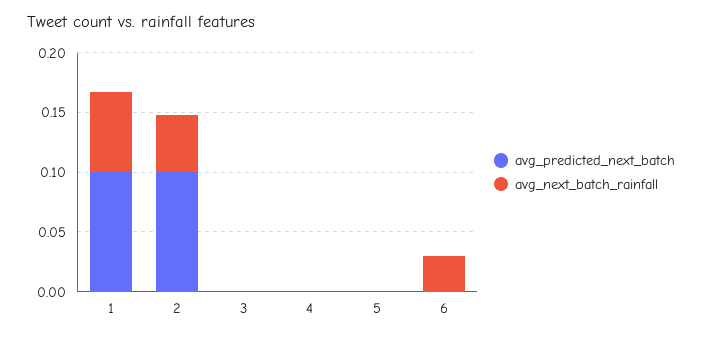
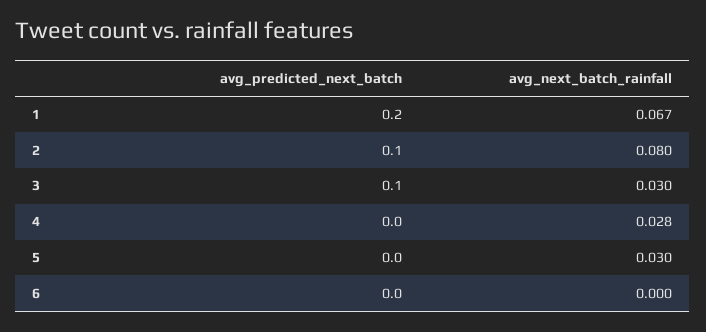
  {
    "avg_predicted_next_batch": {
-     "1": 0.1,
+     "1": 0.2,
      "2": 0.1,
-     "3": 0,
+     "3": 0.1,
      "4": 0,
      "5": 0,
      "6": 0
    },
    "avg_next_batch_rainfall": {
      "1": 0.067,
-     "2": 0.05,
+     "2": 0.08,
-     "3": 0,
+     "3": 0.03,
-     "4": 0,
+     "4": 0.028,
-     "5": 0,
+     "5": 0.03,
-     "6": 0.03
+     "6": 0
    }
  }

